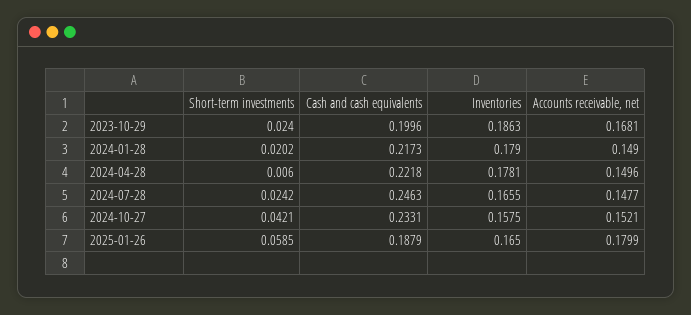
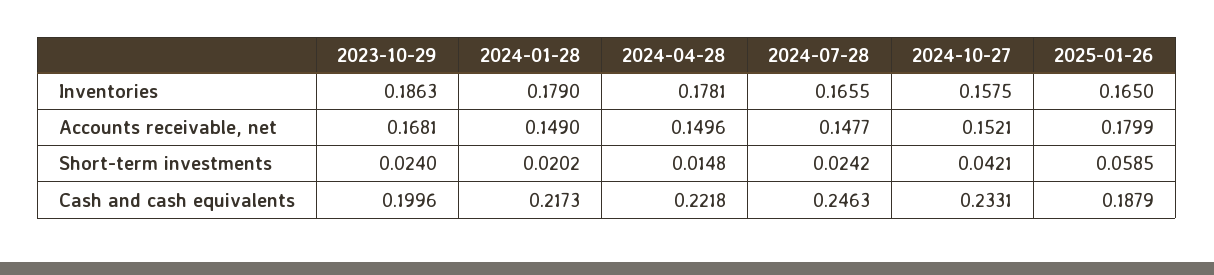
  {
    "Short-term investments": {
      "2023-10-29": 0.024,
      "2024-01-28": 0.0202,
-     "2024-04-28": 0.006,
+     "2024-04-28": 0.0148,
      "2024-07-28": 0.0242,
      "2024-10-27": 0.0421,
      "2025-01-26": 0.0585
    },
    "Cash and cash equivalents": {
      "2023-10-29": 0.1996,
      "2024-01-28": 0.2173,
      "2024-04-28": 0.2218,
      "2024-07-28": 0.2463,
      "2024-10-27": 0.2331,
      "2025-01-26": 0.1879
    },
    "Inventories": {
      "2023-10-29": 0.1863,
      "2024-01-28": 0.179,
      "2024-04-28": 0.1781,
      "2024-07-28": 0.1655,
      "2024-10-27": 0.1575,
      "2025-01-26": 0.165
    },
    "Accounts receivable, net": {
      "2023-10-29": 0.1681,
      "2024-01-28": 0.149,
      "2024-04-28": 0.1496,
      "2024-07-28": 0.1477,
      "2024-10-27": 0.1521,
      "2025-01-26": 0.1799
    }
  }

